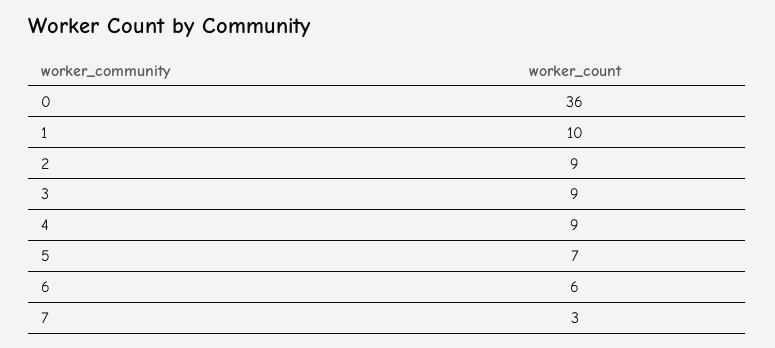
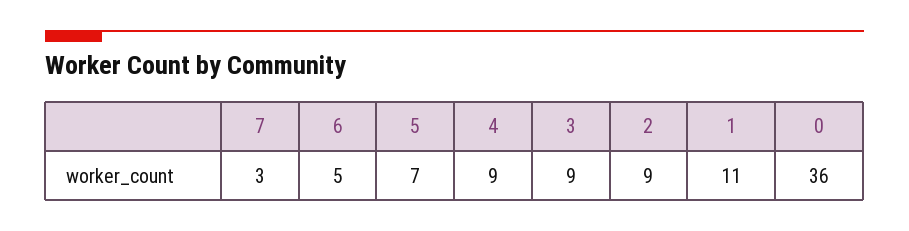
  {
    "0": 36,
-   "1": 10,
+   "1": 11,
    "2": 9,
    "3": 9,
    "4": 9,
    "5": 7,
-   "6": 6,
+   "6": 5,
    "7": 3
  }

